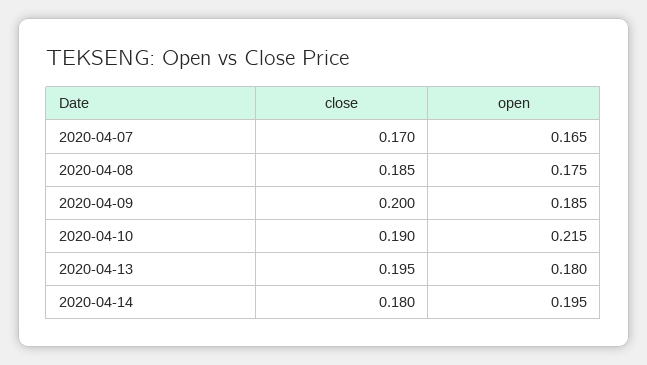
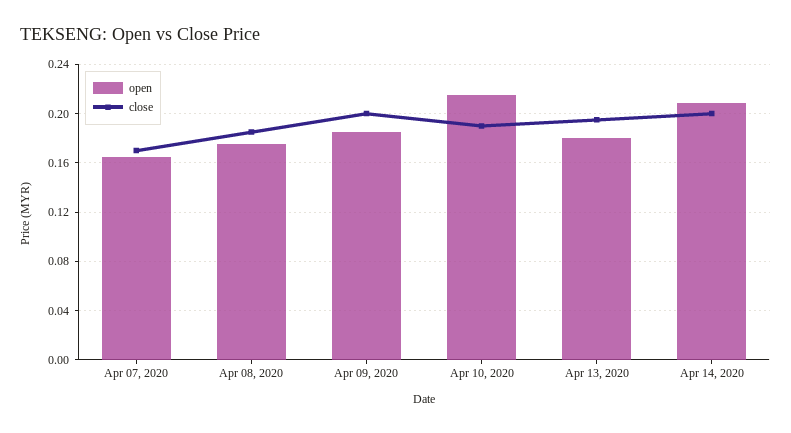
  {
    "close": {
      "2020-04-07": 0.17,
      "2020-04-08": 0.185,
      "2020-04-09": 0.2,
      "2020-04-10": 0.19,
      "2020-04-13": 0.195,
-     "2020-04-14": 0.18
+     "2020-04-14": 0.2
    },
    "open": {
      "2020-04-07": 0.165,
      "2020-04-08": 0.175,
      "2020-04-09": 0.185,
      "2020-04-10": 0.215,
      "2020-04-13": 0.18,
-     "2020-04-14": 0.195
+     "2020-04-14": 0.21
    }
  }

